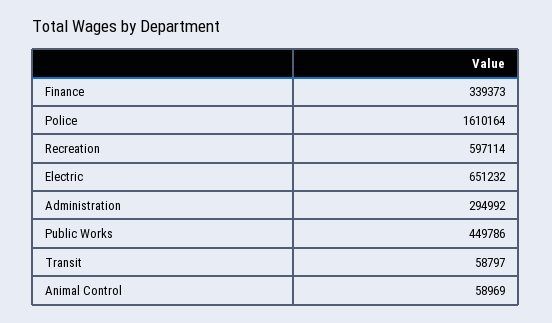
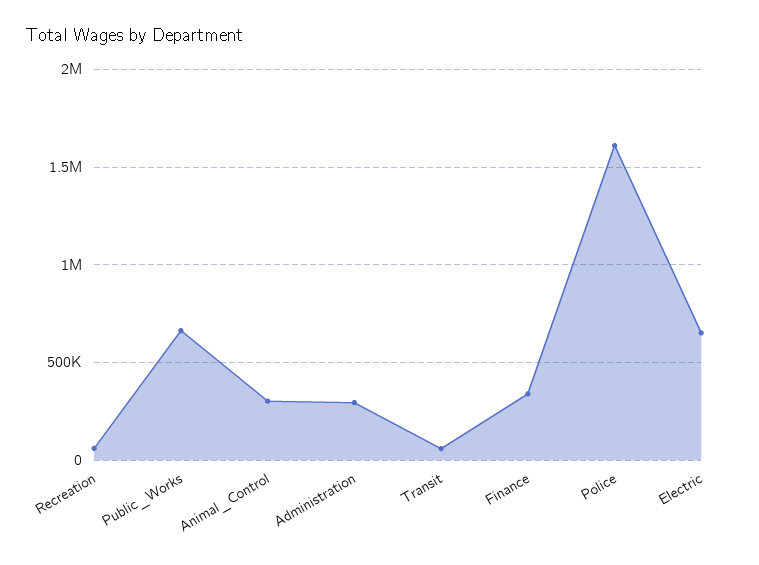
  {
    "Finance": 339373,
    "Police": 1610164,
-   "Recreation": 597114,
+   "Recreation": 50000,
    "Electric": 651232,
    "Administration": 294992,
-   "Public Works": 449786,
+   "Public Works": 650000,
    "Transit": 58797,
-   "Animal Control": 58969
+   "Animal Control": 300000
  }

